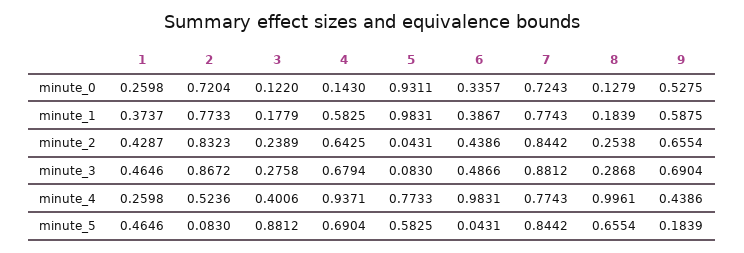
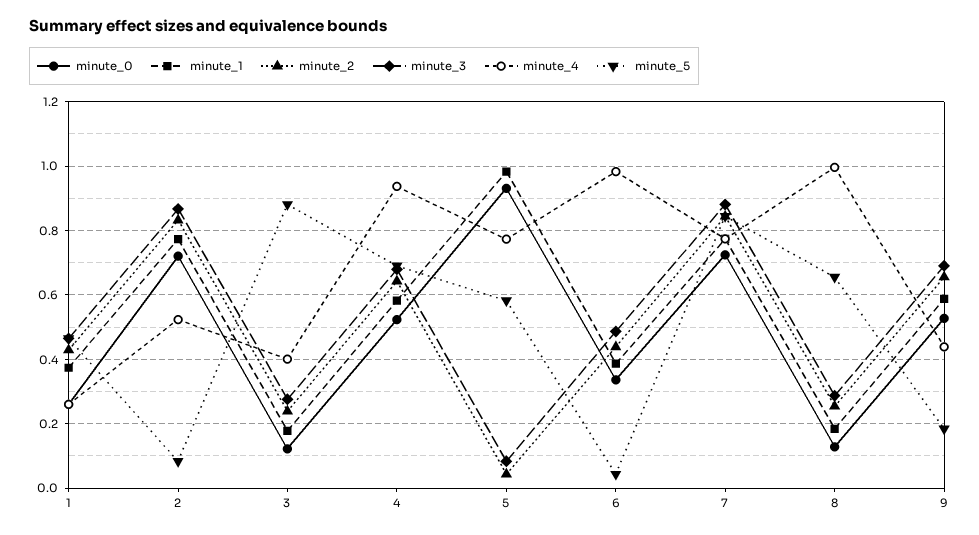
  {
    "minute_0": {
      "1": 0.2598,
      "2": 0.7204,
      "3": 0.122,
-     "4": 0.143,
+     "4": 0.52,
      "5": 0.9311,
      "6": 0.3357,
      "7": 0.7243,
      "8": 0.1279,
      "9": 0.5275
    },
    "minute_1": {
      "1": 0.3737,
      "2": 0.7733,
      "3": 0.1779,
      "4": 0.5825,
      "5": 0.9831,
      "6": 0.3867,
      "7": 0.7743,
      "8": 0.1839,
      "9": 0.5875
    },
    "minute_2": {
      "1": 0.4287,
      "2": 0.8323,
      "3": 0.2389,
      "4": 0.6425,
      "5": 0.0431,
      "6": 0.4386,
      "7": 0.8442,
      "8": 0.2538,
      "9": 0.6554
    },
    "minute_3": {
      "1": 0.4646,
      "2": 0.8672,
      "3": 0.2758,
      "4": 0.6794,
      "5": 0.083,
      "6": 0.4866,
      "7": 0.8812,
      "8": 0.2868,
      "9": 0.6904
    },
    "minute_4": {
      "1": 0.2598,
      "2": 0.5236,
      "3": 0.4006,
      "4": 0.9371,
      "5": 0.7733,
      "6": 0.9831,
      "7": 0.7743,
      "8": 0.9961,
      "9": 0.4386
    },
    "minute_5": {
      "1": 0.4646,
      "2": 0.083,
      "3": 0.8812,
      "4": 0.6904,
      "5": 0.5825,
      "6": 0.0431,
      "7": 0.8442,
      "8": 0.6554,
      "9": 0.1839
    }
  }

